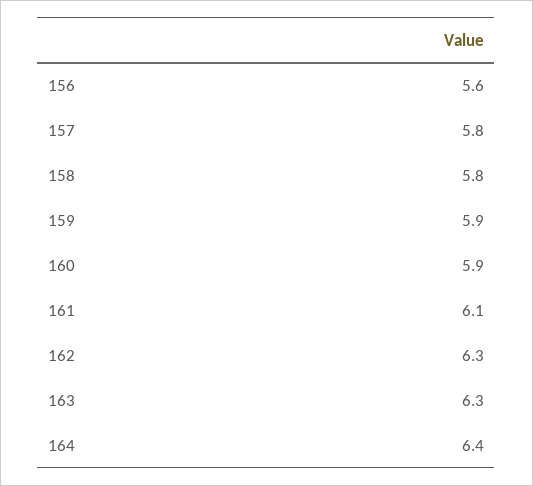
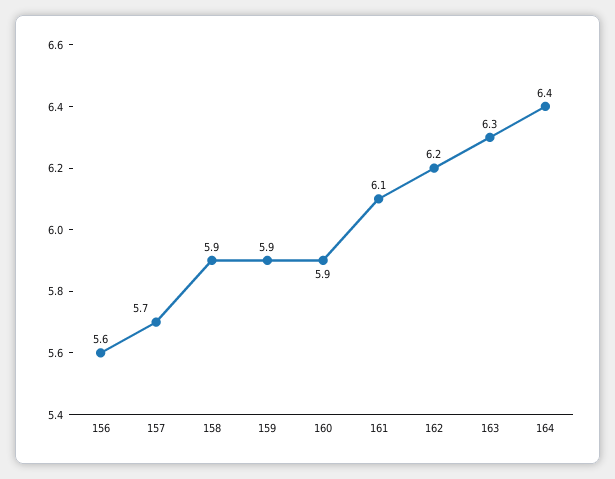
  {
    "156": 5.6,
-   "157": 5.8,
+   "157": 5.7,
-   "158": 5.8,
+   "158": 5.9,
    "159": 5.9,
    "160": 5.9,
    "161": 6.1,
-   "162": 6.3,
+   "162": 6.2,
    "163": 6.3,
    "164": 6.4
  }

